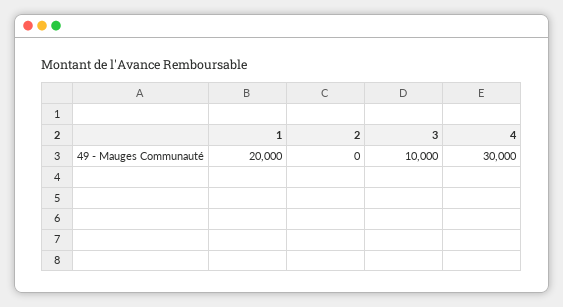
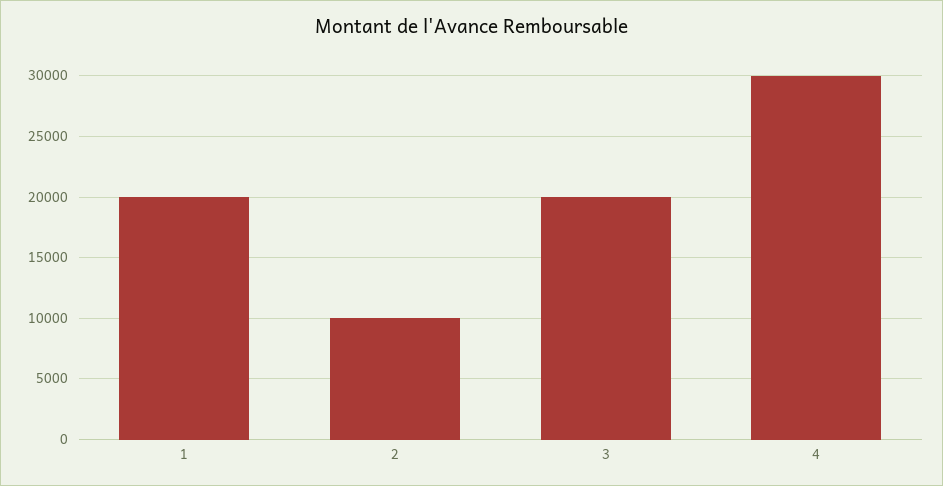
  {
    "1": 20000,
-   "2": 0,
+   "2": 10000,
-   "3": 10000,
+   "3": 20000,
    "4": 30000
  }

